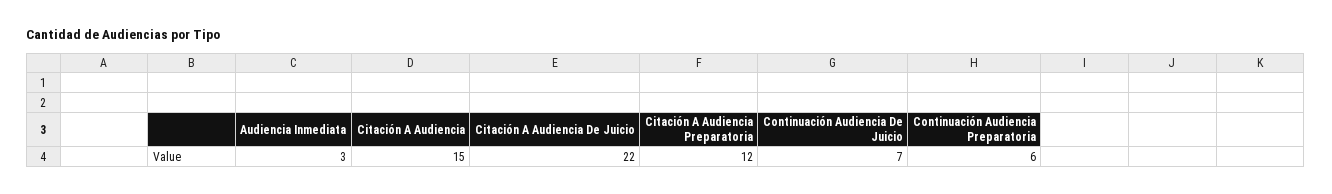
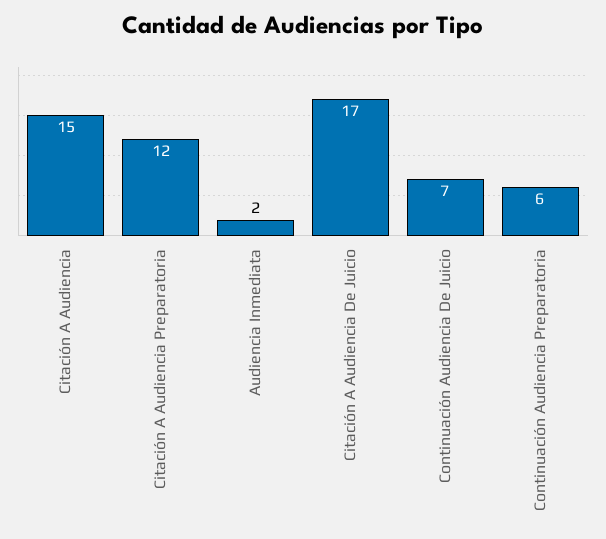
  {
-   "Audiencia Inmediata": 3,
+   "Audiencia Inmediata": 2,
    "Citación A Audiencia": 15,
-   "Citación A Audiencia De Juicio": 22,
+   "Citación A Audiencia De Juicio": 17,
    "Citación A Audiencia Preparatoria": 12,
    "Continuación Audiencia De Juicio": 7,
    "Continuación Audiencia Preparatoria": 6
  }

